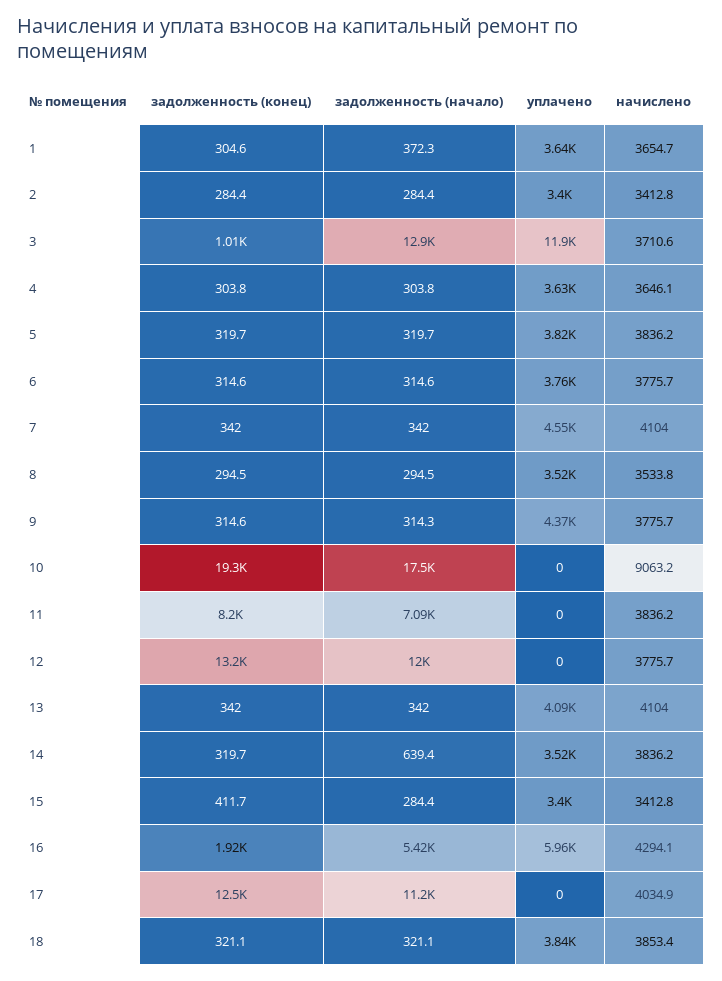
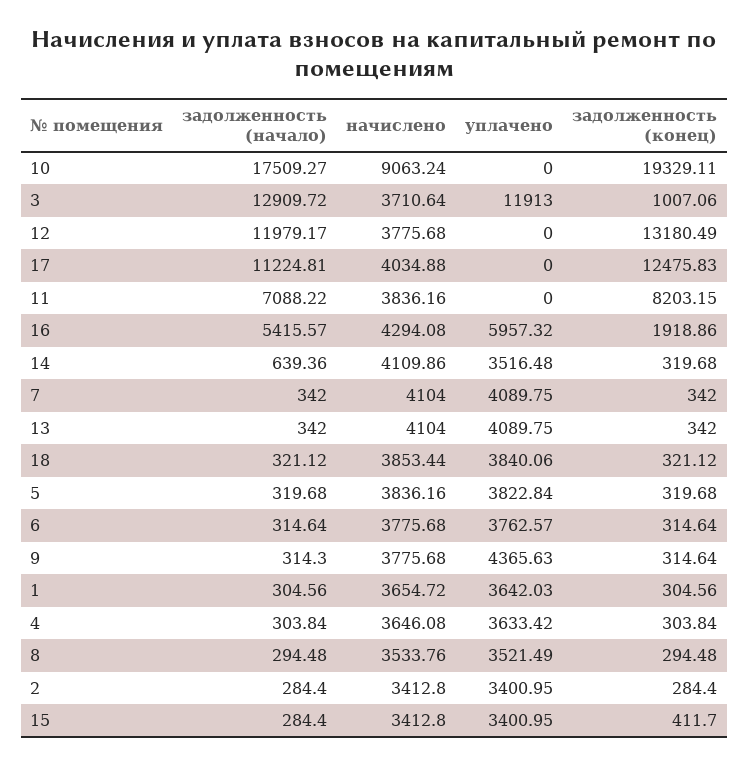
  {
    "задолженность (конец)": {
      "1": 304.56,
      "2": 284.4,
      "3": 1007.06,
      "4": 303.84,
      "5": 319.68,
      "6": 314.64,
      "7": 342,
      "8": 294.48,
      "9": 314.64,
      "10": 19329.11,
      "11": 8203.15,
      "12": 13180.49,
      "13": 342,
      "14": 319.68,
      "15": 411.7,
      "16": 1918.86,
      "17": 12475.83,
      "18": 321.12
    },
    "задолженность (начало)": {
-     "1": 372.3,
+     "1": 304.56,
      "2": 284.4,
      "3": 12909.72,
      "4": 303.84,
      "5": 319.68,
      "6": 314.64,
      "7": 342,
      "8": 294.48,
      "9": 314.3,
      "10": 17509.27,
      "11": 7088.22,
      "12": 11979.17,
      "13": 342,
      "14": 639.36,
      "15": 284.4,
      "16": 5415.57,
      "17": 11224.81,
      "18": 321.12
    },
    "уплачено": {
      "1": 3642.03,
      "2": 3400.95,
      "3": 11913,
      "4": 3633.42,
      "5": 3822.84,
      "6": 3762.57,
-     "7": 4550,
+     "7": 4089.75,
      "8": 3521.49,
      "9": 4365.63,
      "10": 0,
      "11": 0,
      "12": 0,
      "13": 4089.75,
      "14": 3516.48,
      "15": 3400.95,
      "16": 5957.32,
      "17": 0,
      "18": 3840.06
    },
    "начислено": {
      "1": 3654.72,
      "2": 3412.8,
      "3": 3710.64,
      "4": 3646.08,
      "5": 3836.16,
      "6": 3775.68,
      "7": 4104,
      "8": 3533.76,
      "9": 3775.68,
      "10": 9063.24,
      "11": 3836.16,
      "12": 3775.68,
      "13": 4104,
-     "14": 3836.2,
+     "14": 4109.86,
      "15": 3412.8,
      "16": 4294.08,
      "17": 4034.88,
      "18": 3853.44
    }
  }

